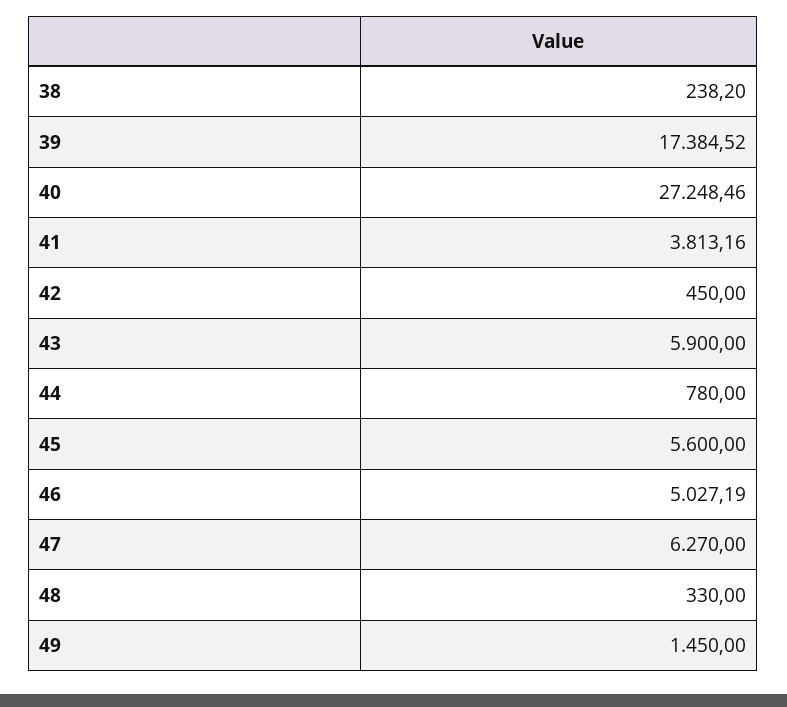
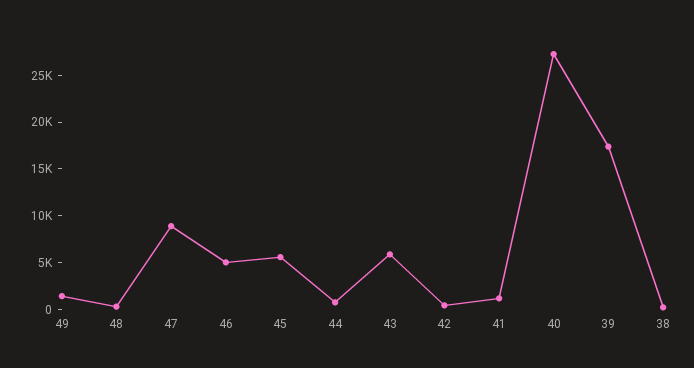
  {
    "38": 238.2,
    "39": 17384.52,
    "40": 27248.46,
-   "41": 3813.16,
+   "41": 1000,
    "42": 450,
    "43": 5900,
    "44": 780,
    "45": 5600,
    "46": 5027.19,
-   "47": 6270,
+   "47": 9000,
    "48": 330,
    "49": 1450
  }

